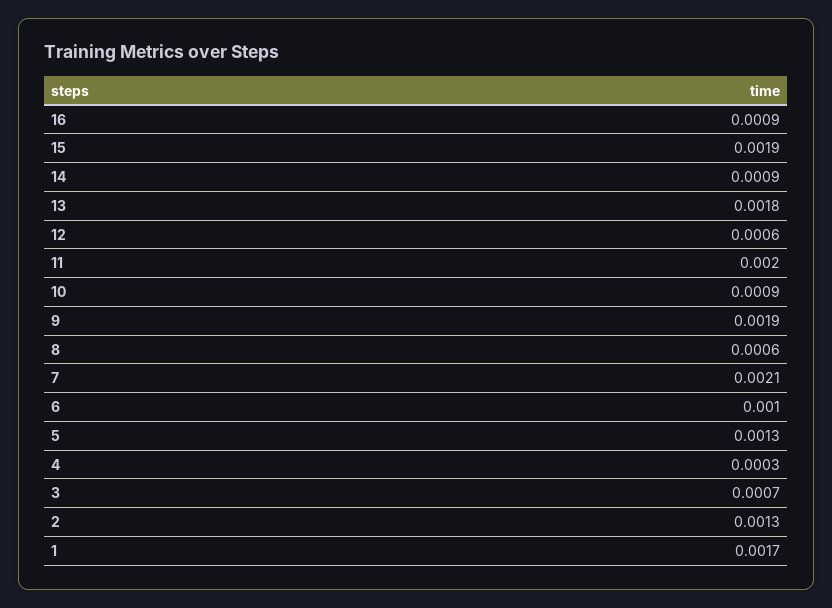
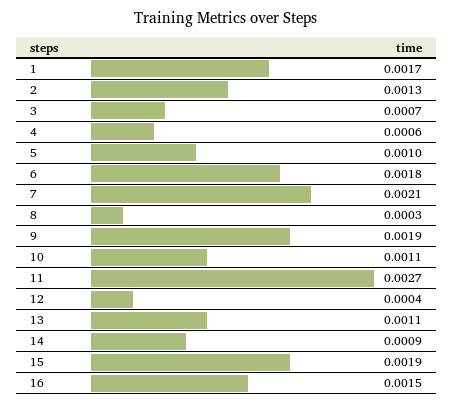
  {
-   "16": 0.0009,
+   "16": 0.0015,
    "15": 0.0019,
    "14": 0.0009,
-   "13": 0.0018,
+   "13": 0.0011,
-   "12": 0.0006,
+   "12": 0.0004,
-   "11": 0.002,
+   "11": 0.0027,
-   "10": 0.0009,
+   "10": 0.0011,
    "9": 0.0019,
-   "8": 0.0006,
+   "8": 0.0003,
    "7": 0.0021,
-   "6": 0.001,
+   "6": 0.0018,
-   "5": 0.0013,
+   "5": 0.001,
-   "4": 0.0003,
+   "4": 0.0006,
    "3": 0.0007,
    "2": 0.0013,
    "1": 0.0017
  }

